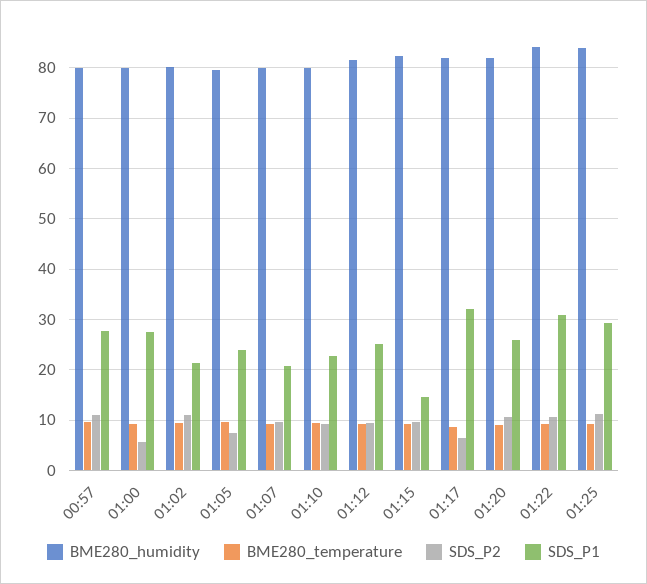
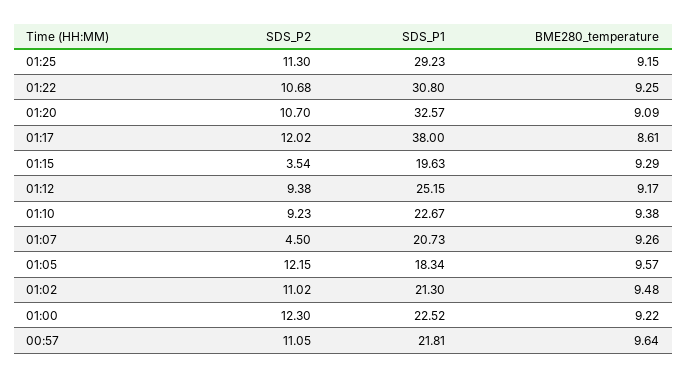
  {
-   "BME280_humidity": {
-     "00:57": 80,
-     "01:00": 80,
-     "01:02": 80,
-     "01:05": 80,
-     "01:07": 80,
-     "01:10": 80,
-     "01:12": 82,
-     "01:15": 82,
-     "01:17": 82,
-     "01:20": 82,
-     "01:22": 84,
-     "01:25": 84
-   },
    "BME280_temperature": {
      "00:57": 9.64,
      "01:00": 9.22,
      "01:02": 9.48,
      "01:05": 9.57,
      "01:07": 9.26,
      "01:10": 9.38,
      "01:12": 9.17,
      "01:15": 9.29,
      "01:17": 8.61,
      "01:20": 9.09,
      "01:22": 9.25,
      "01:25": 9.15
    },
    "SDS_P2": {
      "00:57": 11.05,
-     "01:00": 6,
+     "01:00": 12.3,
      "01:02": 11.02,
-     "01:05": 8,
+     "01:05": 12.15,
-     "01:07": 10,
+     "01:07": 4.5,
      "01:10": 9.23,
      "01:12": 9.38,
-     "01:15": 10,
+     "01:15": 3.54,
-     "01:17": 6,
+     "01:17": 12.02,
      "01:20": 10.7,
      "01:22": 10.68,
      "01:25": 11.3
    },
    "SDS_P1": {
-     "00:57": 28,
+     "00:57": 21.81,
-     "01:00": 28,
+     "01:00": 22.52,
      "01:02": 21.3,
-     "01:05": 24,
+     "01:05": 18.34,
      "01:07": 20.73,
      "01:10": 22.67,
      "01:12": 25.15,
-     "01:15": 14,
+     "01:15": 19.63,
-     "01:17": 32,
+     "01:17": 38,
-     "01:20": 26,
+     "01:20": 32.57,
      "01:22": 30.8,
      "01:25": 29.23
    }
  }

